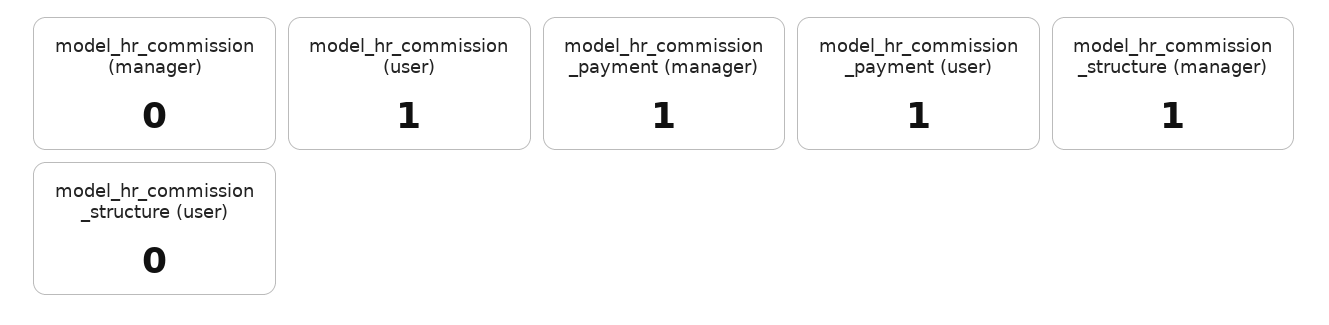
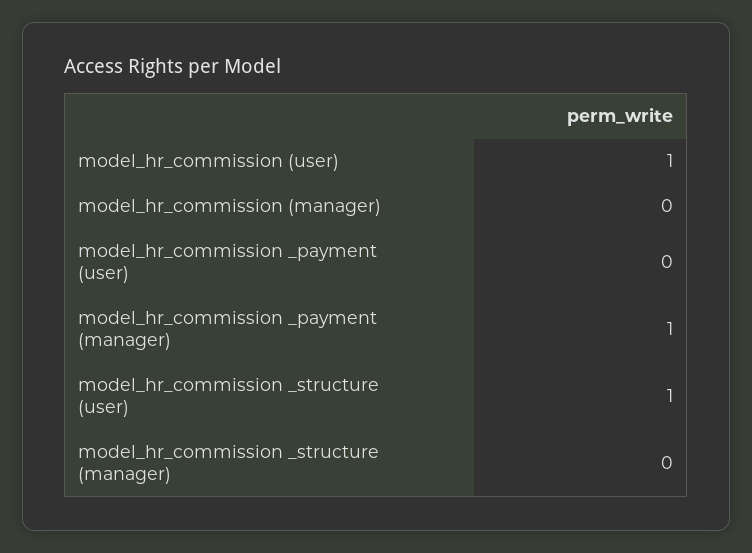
  {
    "model_hr_commission (manager)": 0,
    "model_hr_commission (user)": 1,
    "model_hr_commission _payment (manager)": 1,
-   "model_hr_commission _payment (user)": 1,
+   "model_hr_commission _payment (user)": 0,
-   "model_hr_commission _structure (manager)": 1,
+   "model_hr_commission _structure (manager)": 0,
-   "model_hr_commission _structure (user)": 0
+   "model_hr_commission _structure (user)": 1
  }

